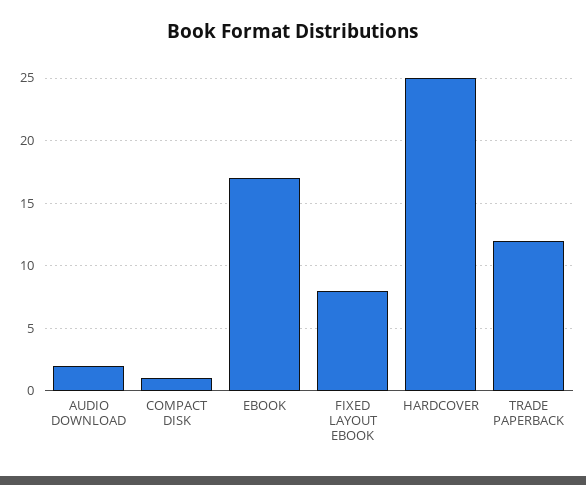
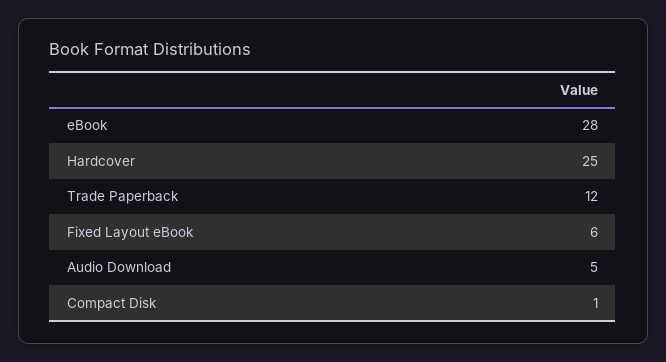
  {
-   "AUDIO DOWNLOAD": 2,
+   "AUDIO DOWNLOAD": 5,
    "COMPACT DISK": 1,
-   "EBOOK": 17,
+   "EBOOK": 28,
-   "FIXED LAYOUT EBOOK": 8,
+   "FIXED LAYOUT EBOOK": 6,
    "HARDCOVER": 25,
    "TRADE PAPERBACK": 12
  }

